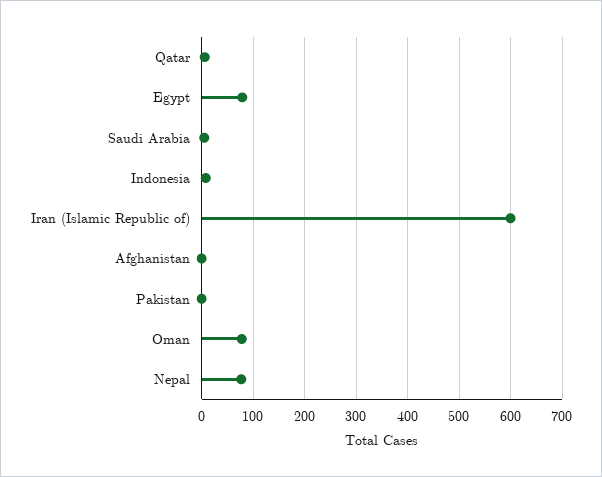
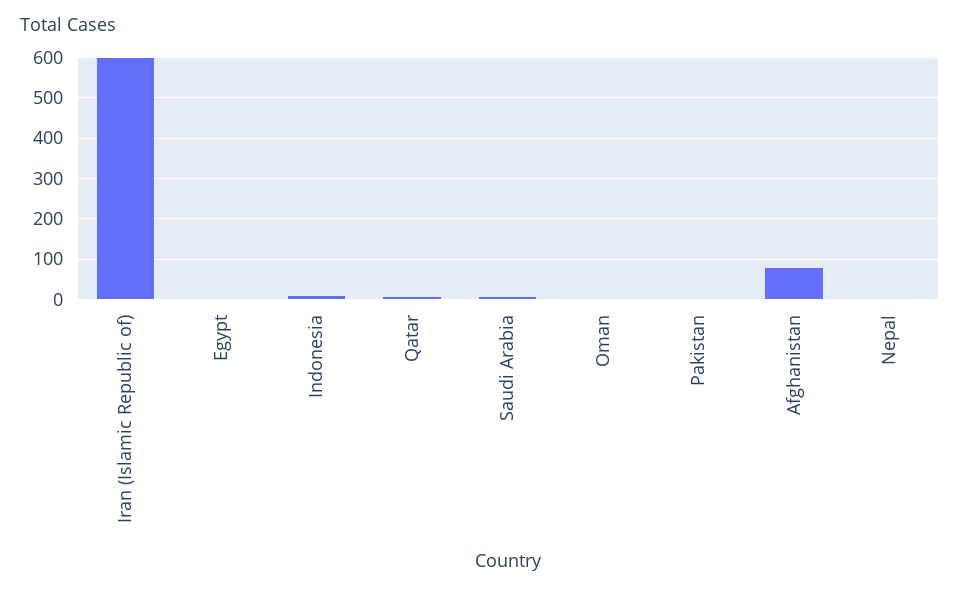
  {
    "Qatar": 0,
-   "Egypt": 80,
+   "Egypt": 0,
    "Saudi Arabia": 0,
    "Indonesia": 0,
    "Iran (Islamic Republic of)": 600,
-   "Afghanistan": 0,
+   "Afghanistan": 80,
    "Pakistan": 0,
-   "Oman": 80,
+   "Oman": 0,
-   "Nepal": 80
+   "Nepal": 0
  }

